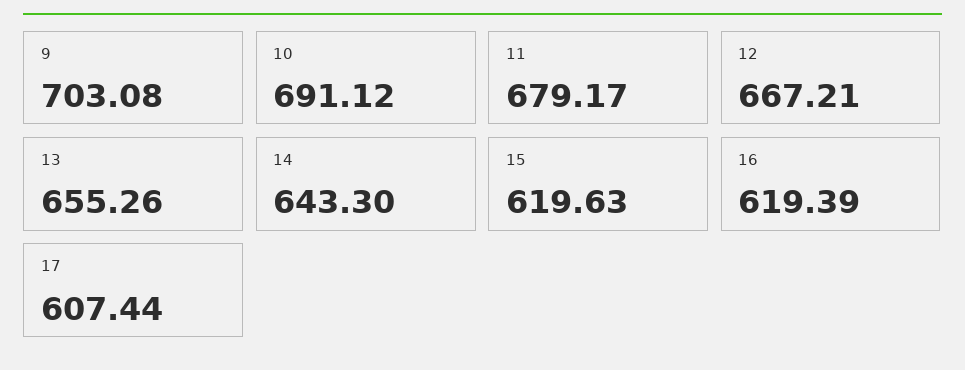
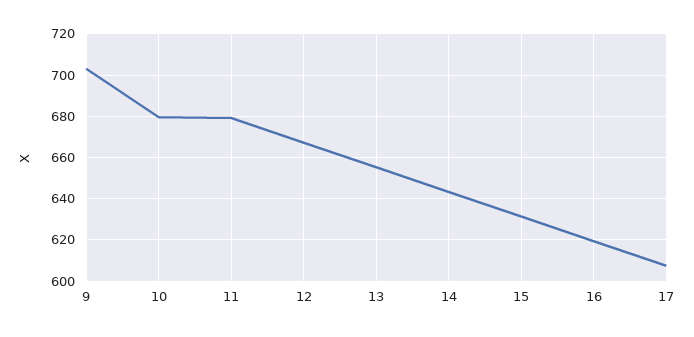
  {
    "9": 703.08,
-   "10": 691.12,
+   "10": 680,
    "11": 679.17,
    "12": 667.21,
    "13": 655.26,
    "14": 643.3,
-   "15": 619.63,
+   "15": 630,
    "16": 619.39,
    "17": 607.44
  }

